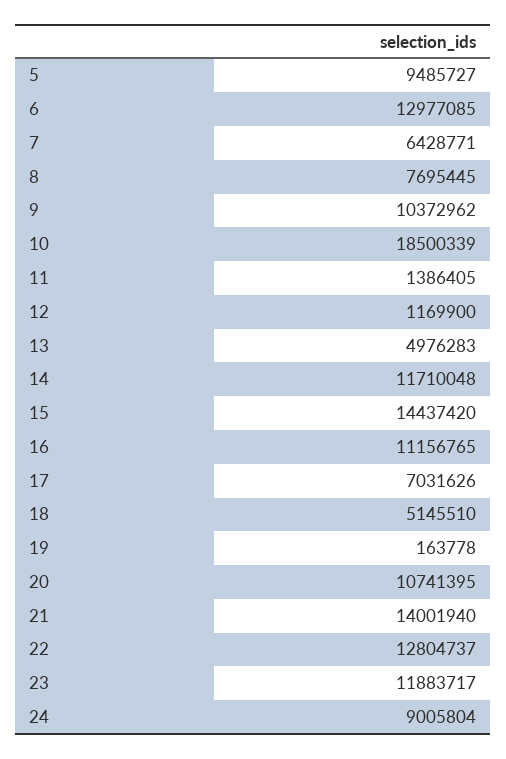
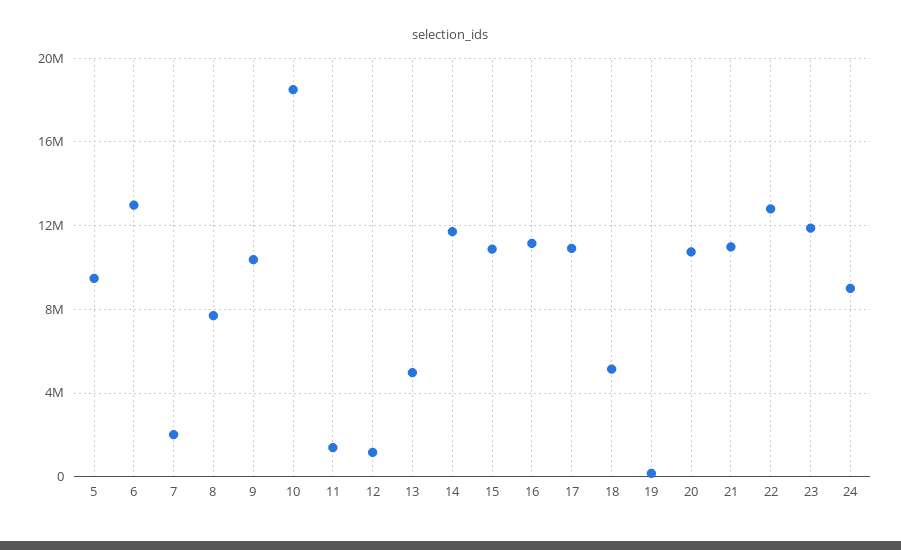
  {
    "5": 9485727,
    "6": 12977085,
-   "7": 6428771,
+   "7": 2000000,
    "8": 7695445,
    "9": 10372962,
    "10": 18500339,
    "11": 1386405,
    "12": 1169900,
    "13": 4976283,
    "14": 11710048,
-   "15": 14437420,
+   "15": 11000000,
    "16": 11156765,
-   "17": 7031626,
+   "17": 11000000,
    "18": 5145510,
    "19": 163778,
    "20": 10741395,
-   "21": 14001940,
+   "21": 11000000,
    "22": 12804737,
    "23": 11883717,
    "24": 9005804
  }

